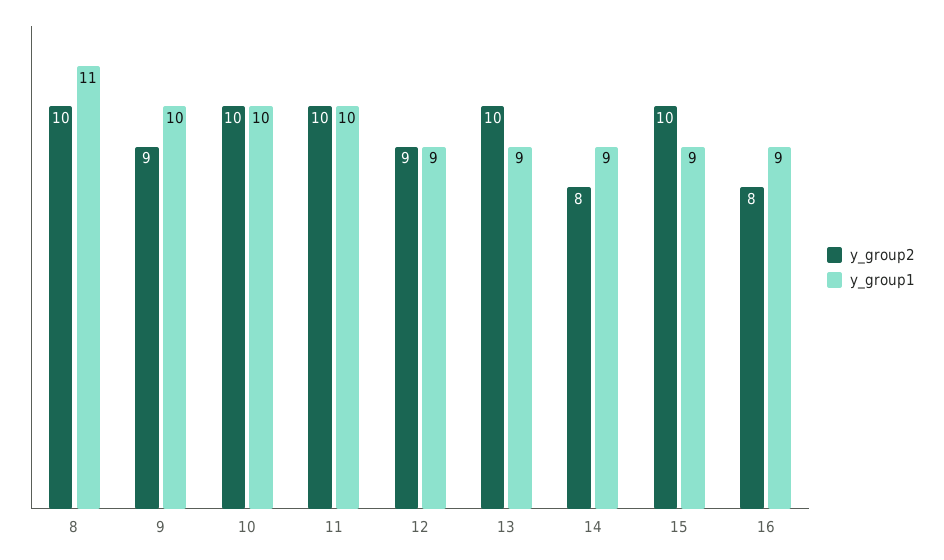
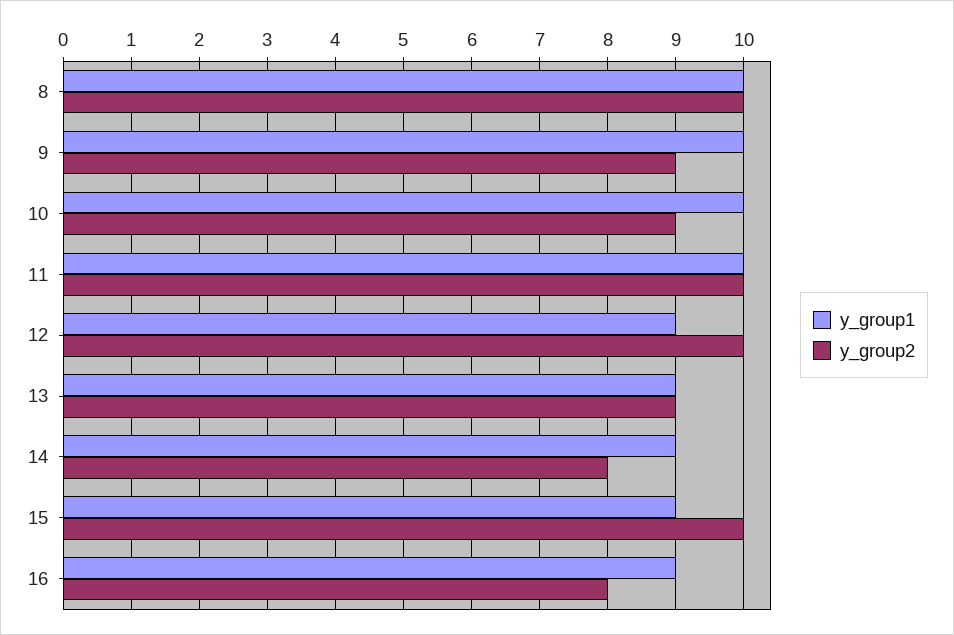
  {
    "y_group2": {
      "8": 10,
      "9": 9,
-     "10": 10,
+     "10": 9,
      "11": 10,
-     "12": 9,
+     "12": 10,
-     "13": 10,
+     "13": 9,
      "14": 8,
      "15": 10,
      "16": 8
    },
    "y_group1": {
-     "8": 11,
+     "8": 10,
      "9": 10,
      "10": 10,
      "11": 10,
      "12": 9,
      "13": 9,
      "14": 9,
      "15": 9,
      "16": 9
    }
  }

